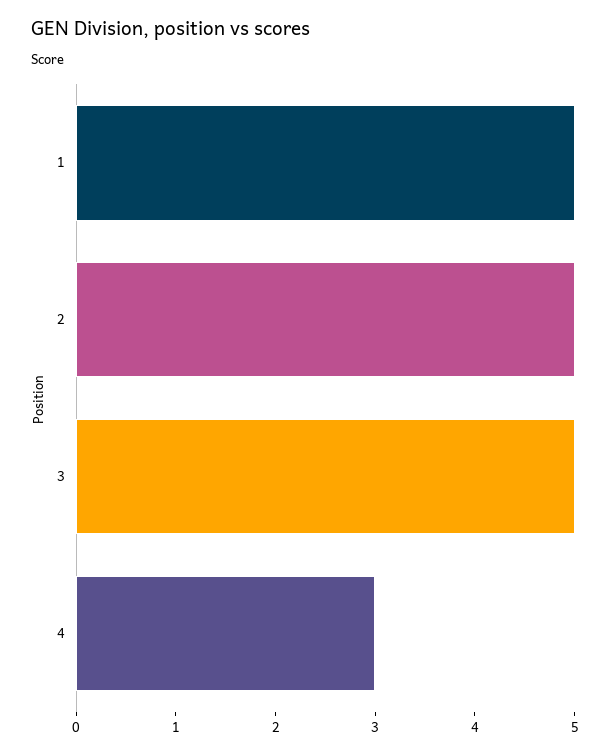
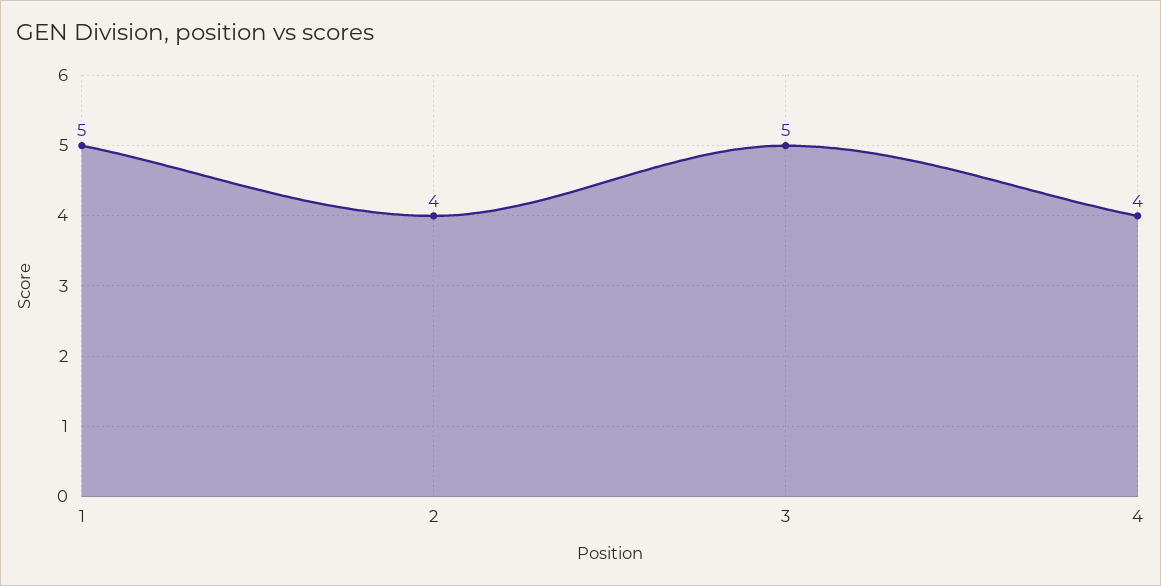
  {
    "1": 5,
-   "2": 5,
+   "2": 4,
    "3": 5,
-   "4": 3
+   "4": 4
  }

